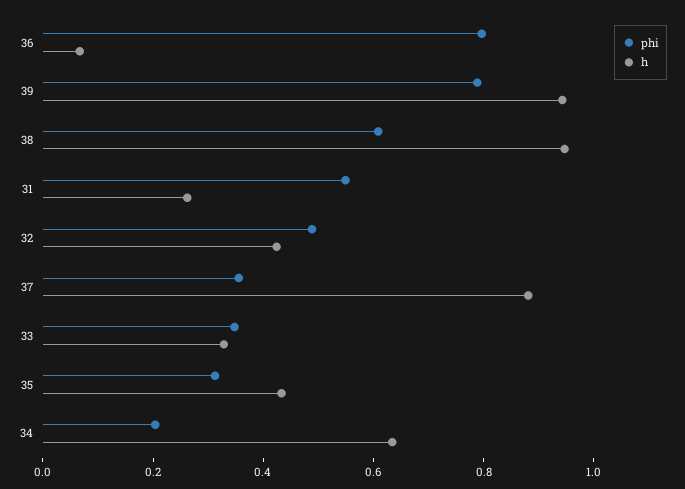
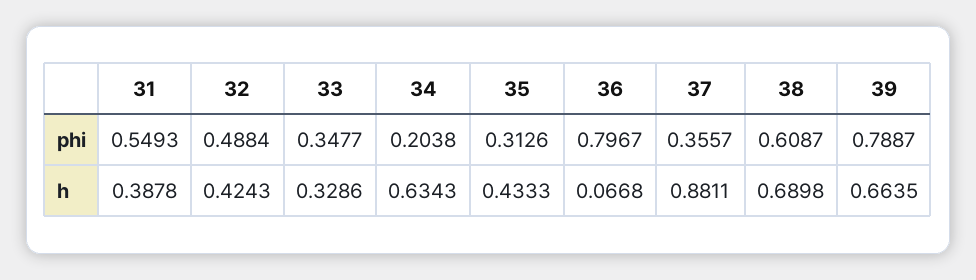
  {
    "phi": {
      "36": 0.7967,
      "39": 0.7887,
      "38": 0.6087,
      "31": 0.5493,
      "32": 0.4884,
      "37": 0.3557,
      "33": 0.3477,
      "35": 0.3126,
      "34": 0.2038
    },
    "h": {
      "36": 0.0668,
-     "39": 0.95,
+     "39": 0.6635,
-     "38": 0.95,
+     "38": 0.6898,
-     "31": 0.25,
+     "31": 0.3878,
      "32": 0.4243,
      "37": 0.8811,
      "33": 0.3286,
      "35": 0.4333,
      "34": 0.6343
    }
  }

